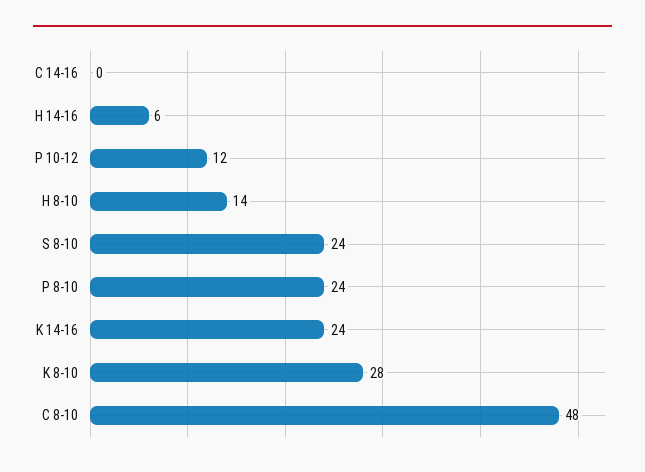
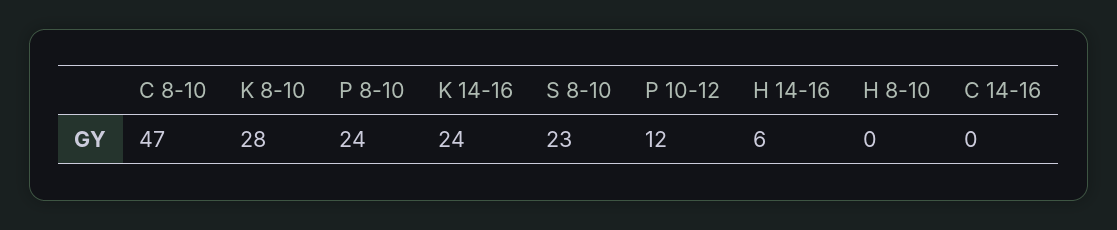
  {
    "C 14-16": 0,
    "H 14-16": 6,
    "P 10-12": 12,
-   "H 8-10": 14,
+   "H 8-10": 0,
-   "S 8-10": 24,
+   "S 8-10": 23,
    "P 8-10": 24,
    "K 14-16": 24,
    "K 8-10": 28,
-   "C 8-10": 48
+   "C 8-10": 47
  }

